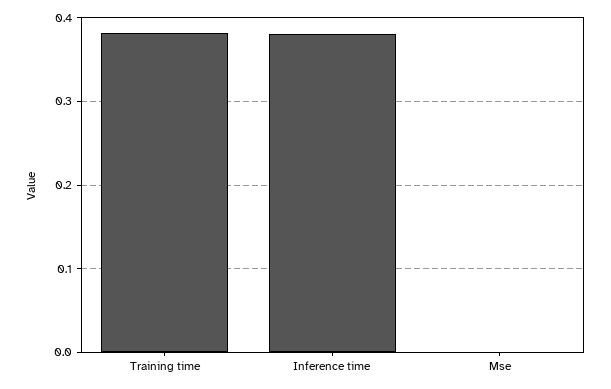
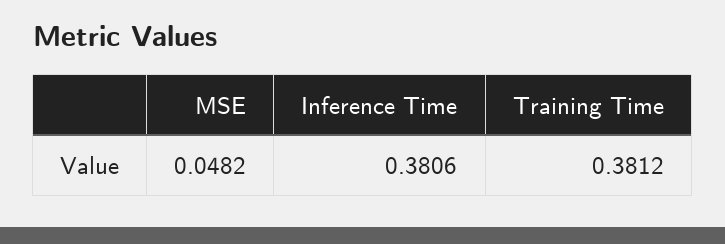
  {
    "Training time": 0.3812,
    "Inference time": 0.3806,
-   "Mse": 0
+   "Mse": 0.0482
  }

